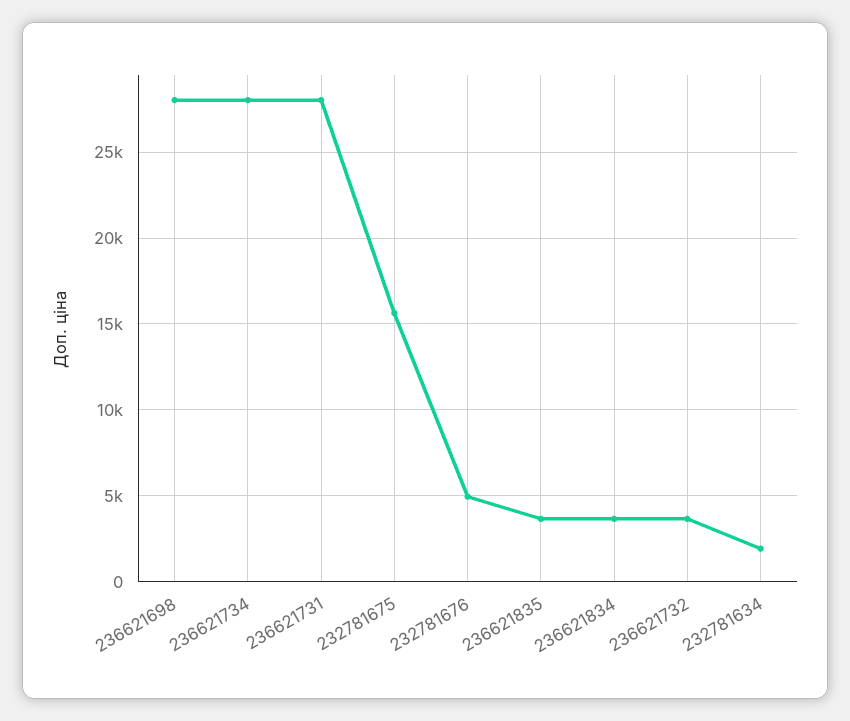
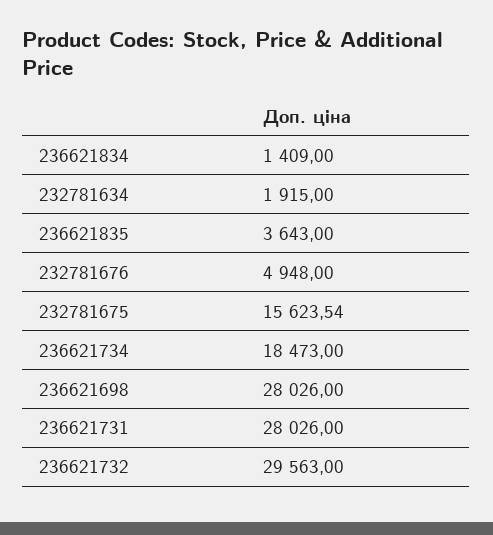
  {
    "236621698": 28026,
-   "236621734": 28000,
+   "236621734": 18473,
    "236621731": 28026,
    "232781675": 15623.54,
    "232781676": 4948,
    "236621835": 3643,
-   "236621834": 3500,
+   "236621834": 1409,
-   "236621732": 3500,
+   "236621732": 29563,
    "232781634": 1915
  }

